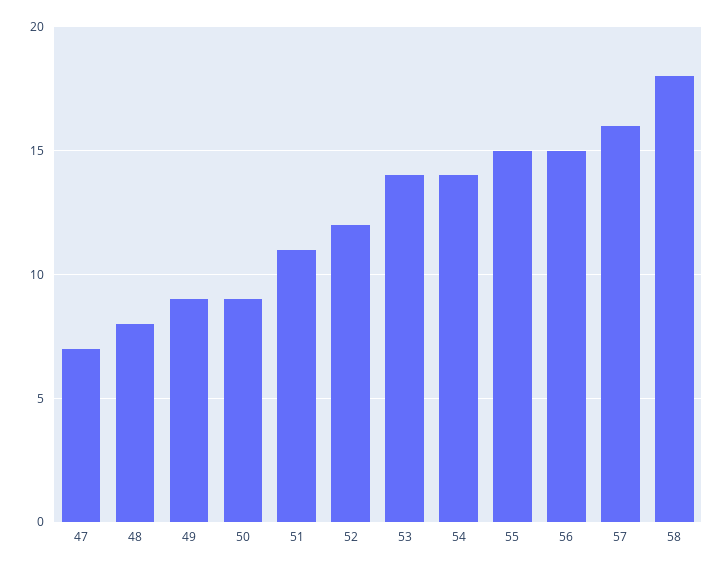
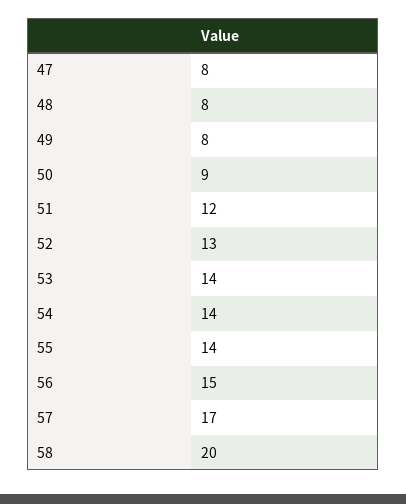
  {
-   "47": 7,
+   "47": 8,
    "48": 8,
-   "49": 9,
+   "49": 8,
    "50": 9,
-   "51": 11,
+   "51": 12,
-   "52": 12,
+   "52": 13,
    "53": 14,
    "54": 14,
-   "55": 15,
+   "55": 14,
    "56": 15,
-   "57": 16,
+   "57": 17,
-   "58": 18
+   "58": 20
  }

